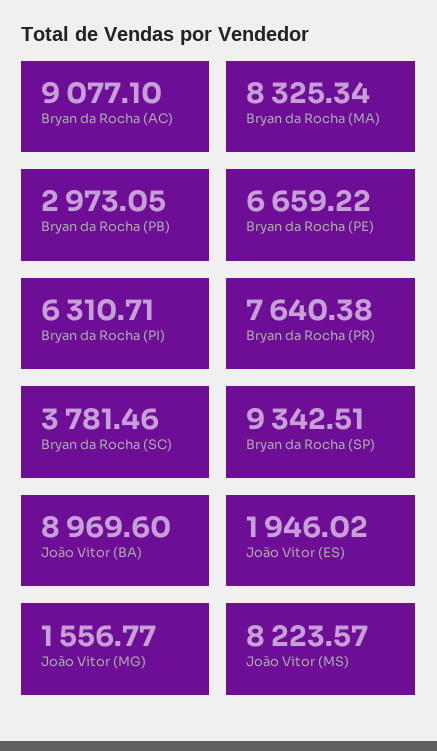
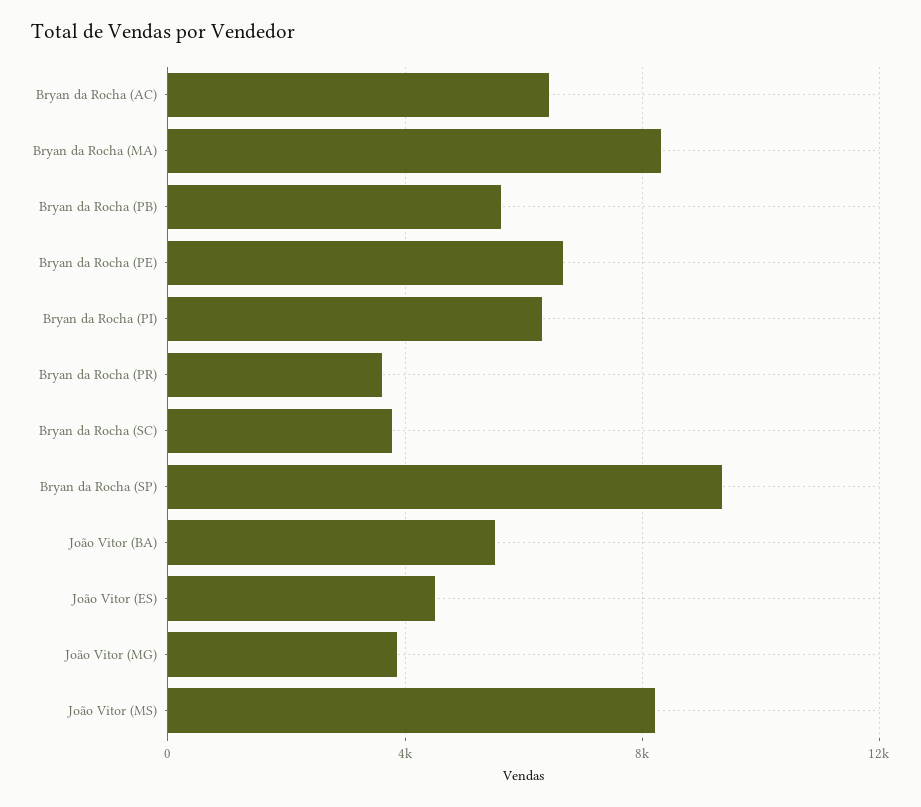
  {
-   "Bryan da Rocha (AC)": 9077.1,
+   "Bryan da Rocha (AC)": 6500,
    "Bryan da Rocha (MA)": 8325.34,
-   "Bryan da Rocha (PB)": 2973.05,
+   "Bryan da Rocha (PB)": 5500,
    "Bryan da Rocha (PE)": 6659.22,
    "Bryan da Rocha (PI)": 6310.71,
-   "Bryan da Rocha (PR)": 7640.38,
+   "Bryan da Rocha (PR)": 3500,
    "Bryan da Rocha (SC)": 3781.46,
    "Bryan da Rocha (SP)": 9342.51,
-   "João Vitor (BA)": 8969.6,
+   "João Vitor (BA)": 5500,
-   "João Vitor (ES)": 1946.02,
+   "João Vitor (ES)": 4500,
-   "João Vitor (MG)": 1556.77,
+   "João Vitor (MG)": 4000,
    "João Vitor (MS)": 8223.57
  }

